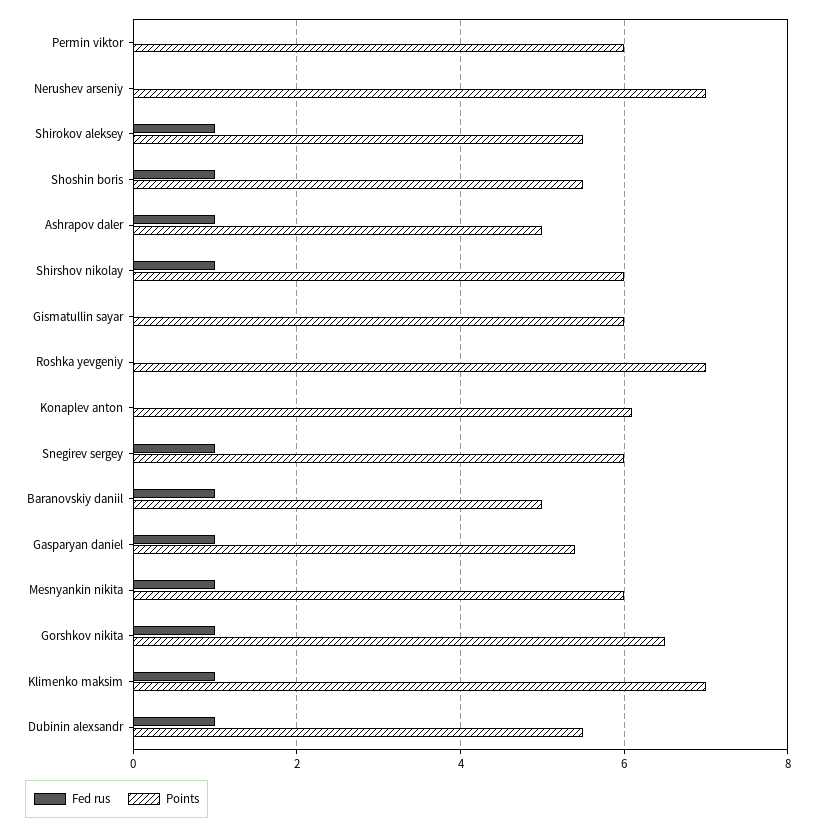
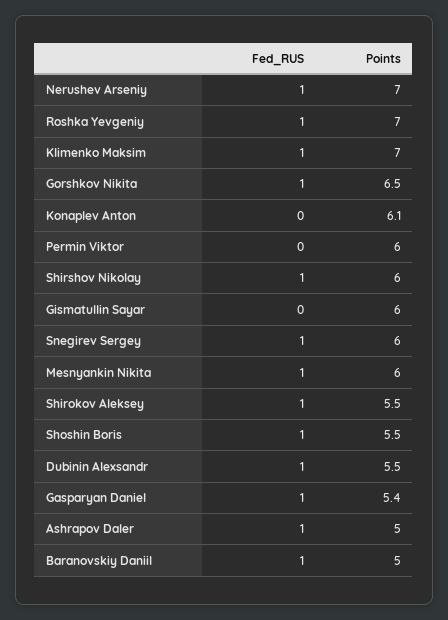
  {
    "Fed rus": {
      "Permin viktor": 0,
-     "Nerushev arseniy": 0,
+     "Nerushev arseniy": 1,
      "Shirokov aleksey": 1,
      "Shoshin boris": 1,
      "Ashrapov daler": 1,
      "Shirshov nikolay": 1,
      "Gismatullin sayar": 0,
-     "Roshka yevgeniy": 0,
+     "Roshka yevgeniy": 1,
      "Konaplev anton": 0,
      "Snegirev sergey": 1,
      "Baranovskiy daniil": 1,
      "Gasparyan daniel": 1,
      "Mesnyankin nikita": 1,
      "Gorshkov nikita": 1,
      "Klimenko maksim": 1,
      "Dubinin alexsandr": 1
    },
    "Points": {
      "Permin viktor": 6,
      "Nerushev arseniy": 7,
      "Shirokov aleksey": 5.5,
      "Shoshin boris": 5.5,
      "Ashrapov daler": 5,
      "Shirshov nikolay": 6,
      "Gismatullin sayar": 6,
      "Roshka yevgeniy": 7,
      "Konaplev anton": 6.1,
      "Snegirev sergey": 6,
      "Baranovskiy daniil": 5,
      "Gasparyan daniel": 5.4,
      "Mesnyankin nikita": 6,
      "Gorshkov nikita": 6.5,
      "Klimenko maksim": 7,
      "Dubinin alexsandr": 5.5
    }
  }

